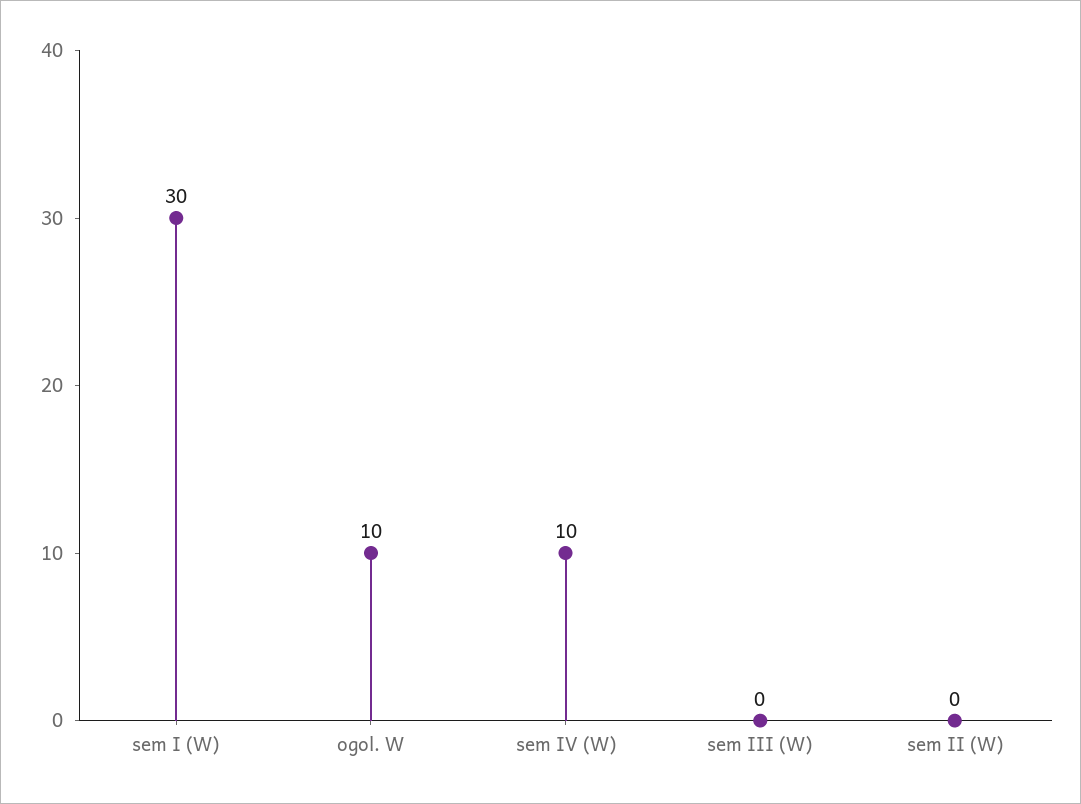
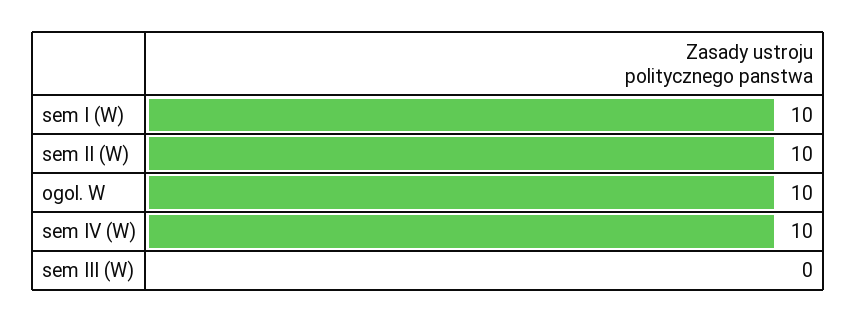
  {
-   "sem I (W)": 30,
+   "sem I (W)": 10,
    "ogol. W": 10,
    "sem IV (W)": 10,
    "sem III (W)": 0,
-   "sem II (W)": 0
+   "sem II (W)": 10
  }

